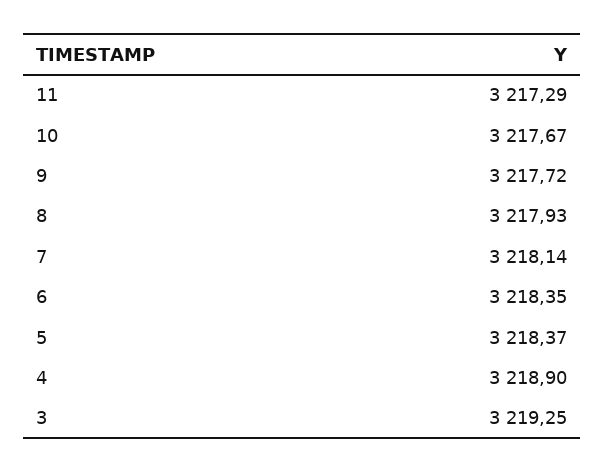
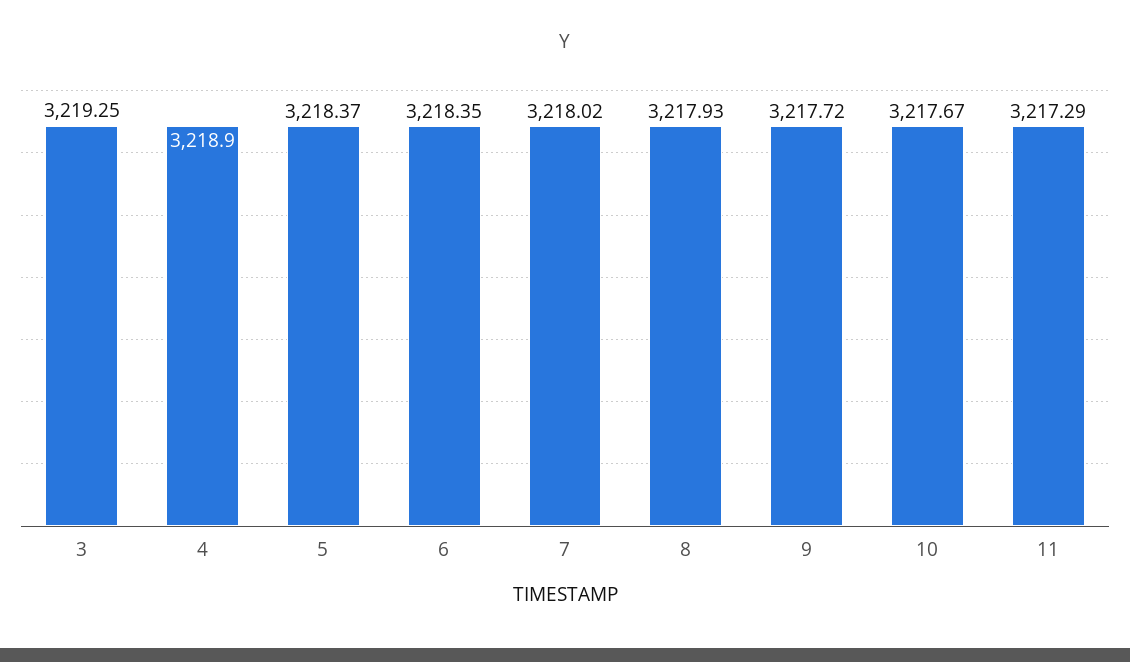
  {
    "11": 3217.29,
    "10": 3217.67,
    "9": 3217.72,
    "8": 3217.93,
-   "7": 3218.14,
+   "7": 3218.02,
    "6": 3218.35,
    "5": 3218.37,
    "4": 3218.9,
    "3": 3219.25
  }

